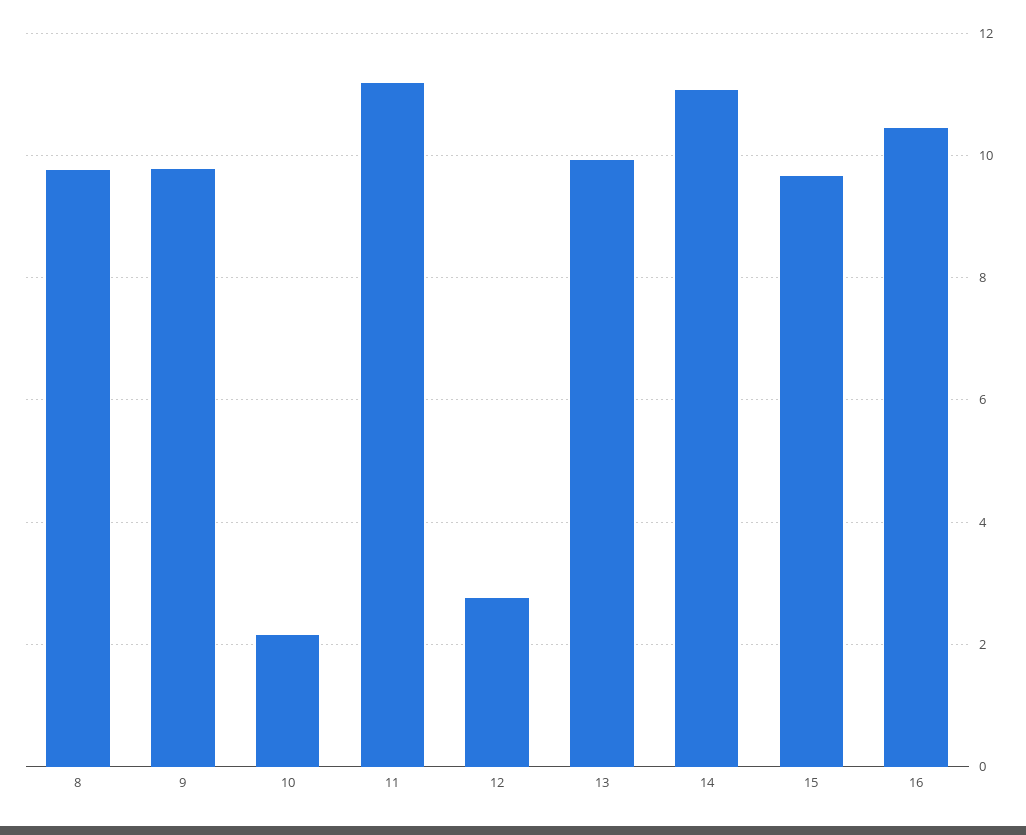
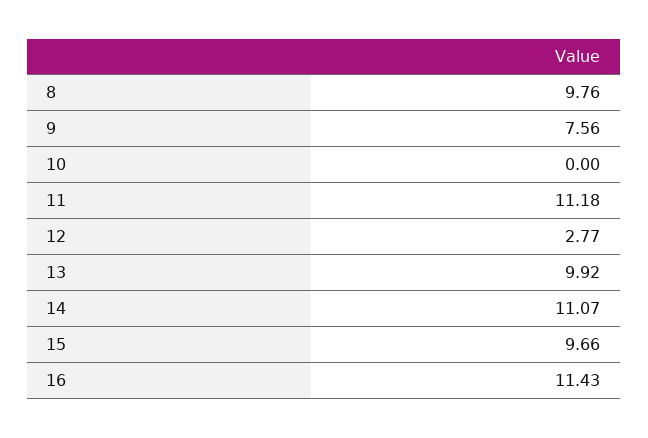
  {
    "8": 9.76,
-   "9": 9.8,
+   "9": 7.56,
-   "10": 2.2,
+   "10": 0,
    "11": 11.18,
    "12": 2.77,
    "13": 9.92,
    "14": 11.07,
    "15": 9.66,
-   "16": 10.4
+   "16": 11.43
  }

